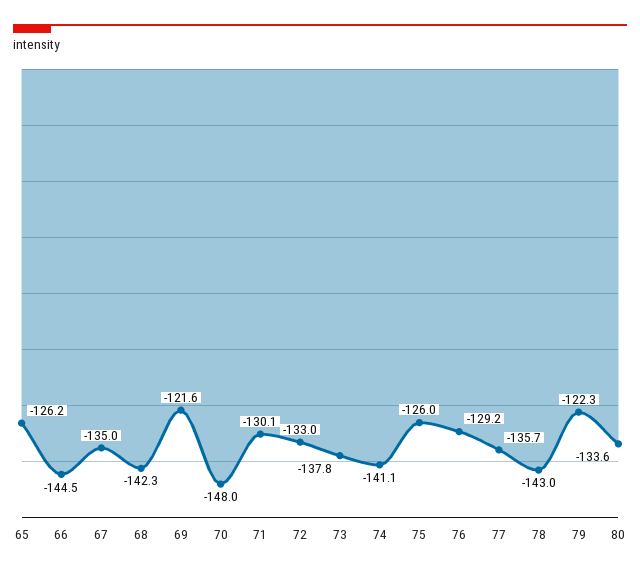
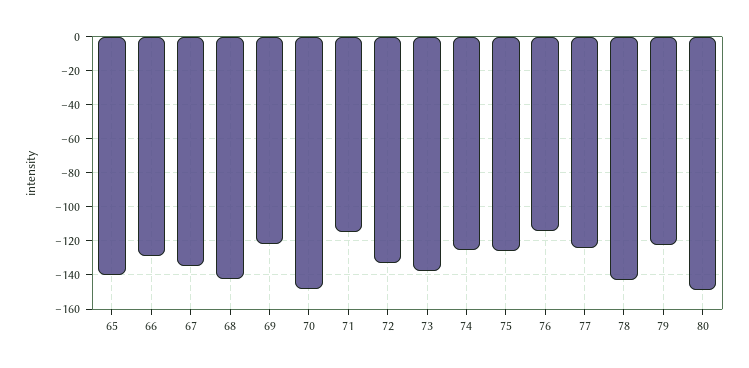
  {
-   "65": -126.2,
+   "65": -140,
-   "66": -144.5,
+   "66": -130,
    "67": -135,
    "68": -142.3,
    "69": -121.6,
    "70": -148,
-   "71": -130.1,
+   "71": -115,
    "72": -133,
    "73": -137.8,
-   "74": -141.1,
+   "74": -125,
    "75": -126,
-   "76": -129.2,
+   "76": -115,
-   "77": -135.7,
+   "77": -125,
    "78": -143,
    "79": -122.3,
-   "80": -133.6
+   "80": -150
  }

